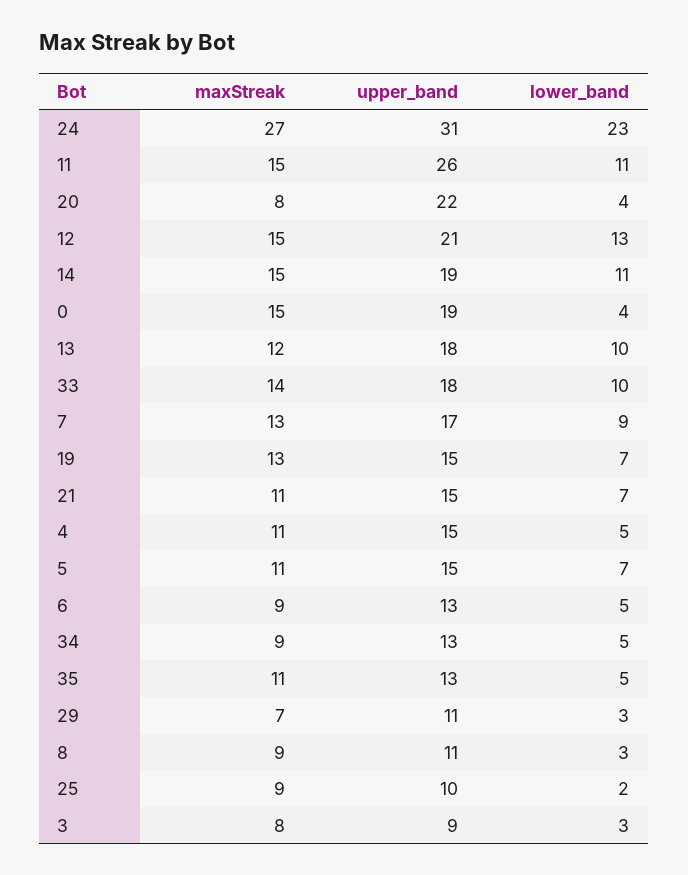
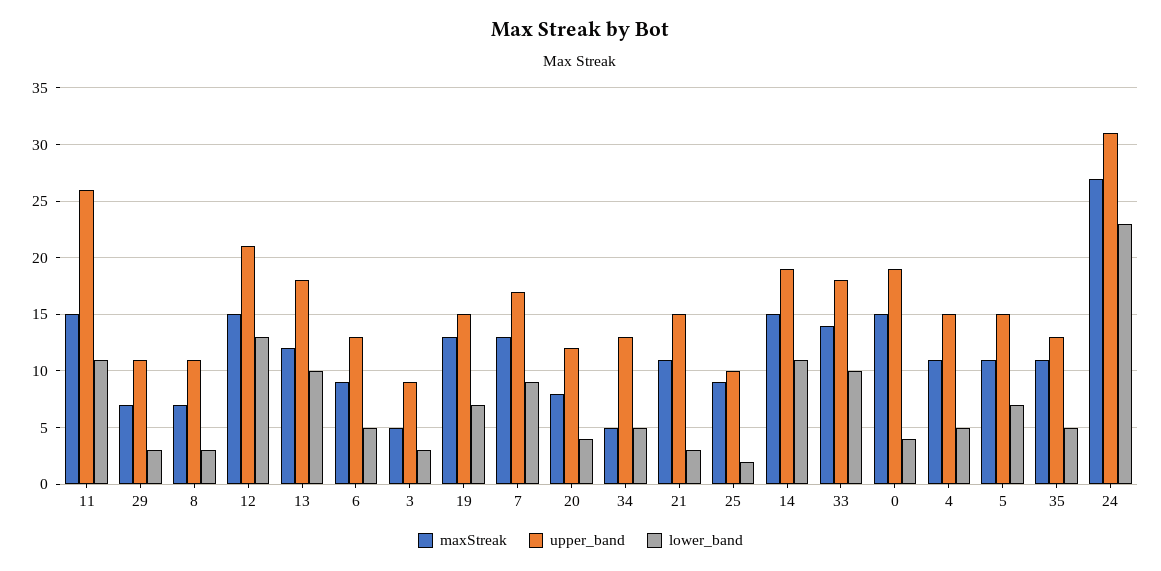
  {
    "maxStreak": {
      "24": 27,
      "11": 15,
      "20": 8,
      "12": 15,
      "14": 15,
      "0": 15,
      "13": 12,
      "33": 14,
      "7": 13,
      "19": 13,
      "21": 11,
      "4": 11,
      "5": 11,
      "6": 9,
-     "34": 9,
+     "34": 5,
      "35": 11,
      "29": 7,
-     "8": 9,
+     "8": 7,
      "25": 9,
-     "3": 8
+     "3": 5
    },
    "upper_band": {
      "24": 31,
      "11": 26,
-     "20": 22,
+     "20": 12,
      "12": 21,
      "14": 19,
      "0": 19,
      "13": 18,
      "33": 18,
      "7": 17,
      "19": 15,
      "21": 15,
      "4": 15,
      "5": 15,
      "6": 13,
      "34": 13,
      "35": 13,
      "29": 11,
      "8": 11,
      "25": 10,
      "3": 9
    },
    "lower_band": {
      "24": 23,
      "11": 11,
      "20": 4,
      "12": 13,
      "14": 11,
      "0": 4,
      "13": 10,
      "33": 10,
      "7": 9,
      "19": 7,
-     "21": 7,
+     "21": 3,
      "4": 5,
      "5": 7,
      "6": 5,
      "34": 5,
      "35": 5,
      "29": 3,
      "8": 3,
      "25": 2,
      "3": 3
    }
  }

